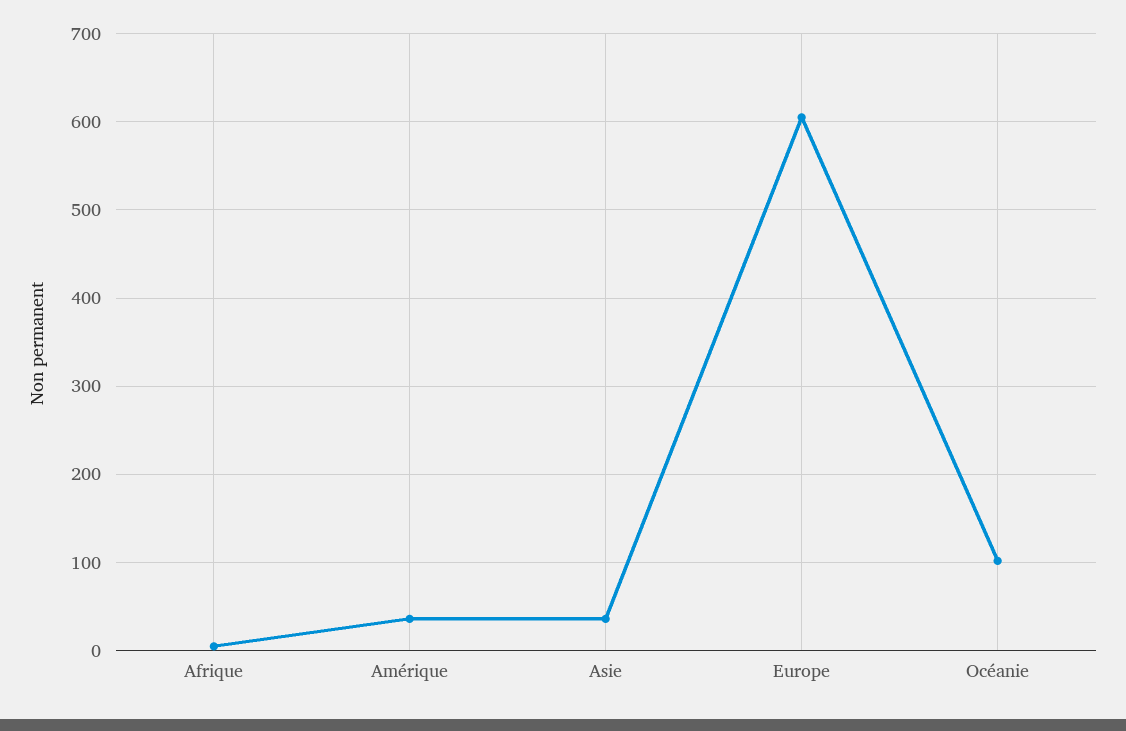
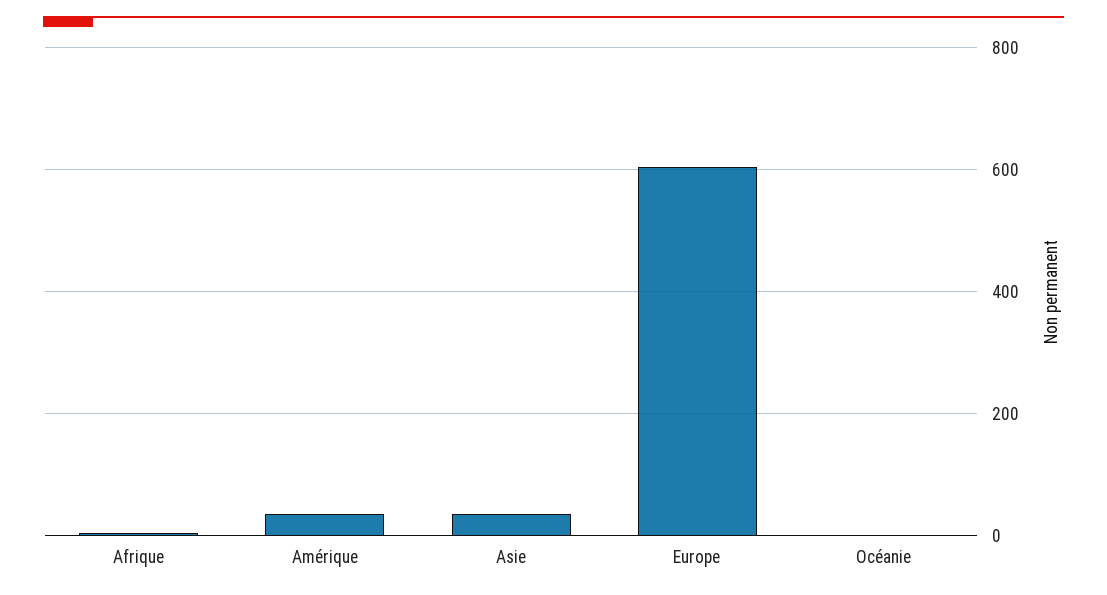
  {
    "Afrique": 10,
    "Amérique": 40,
    "Asie": 40,
    "Europe": 610,
-   "Océanie": 100
+   "Océanie": 0
  }

